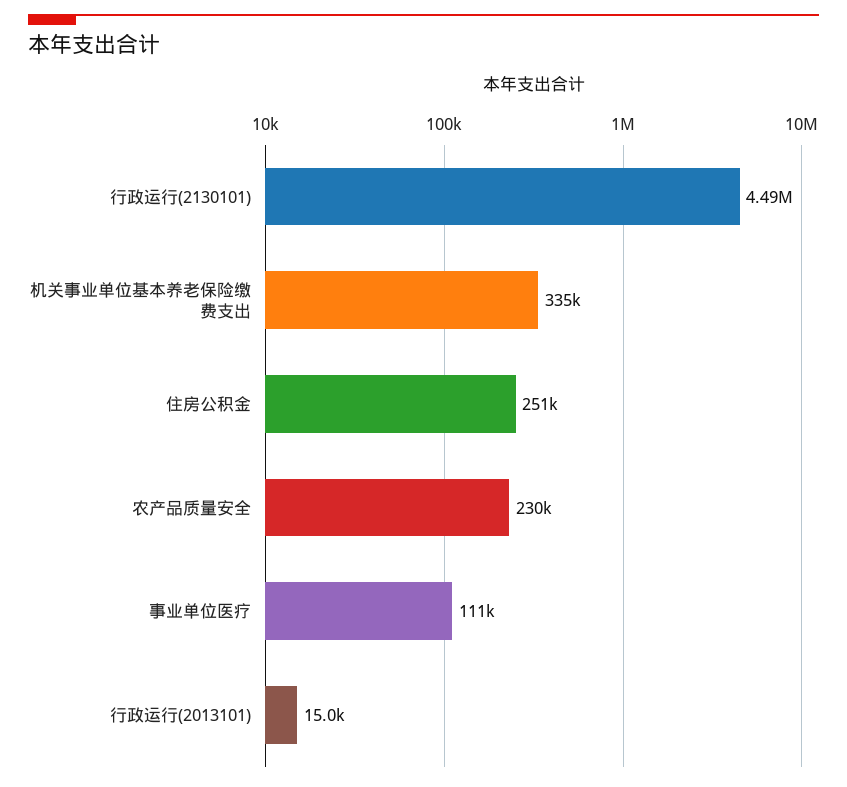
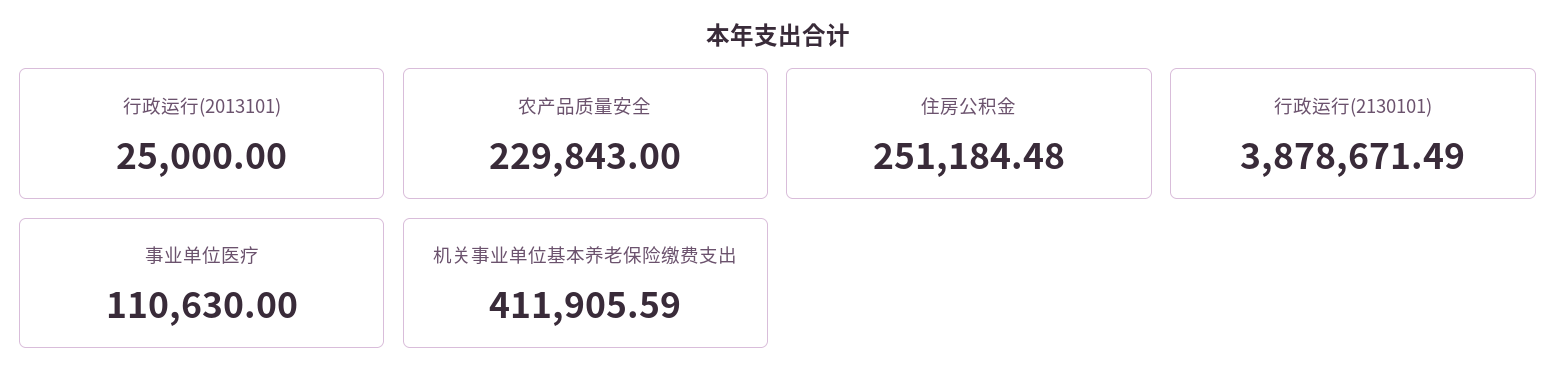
  {
-   "行政运行(2130101)": 4490000,
+   "行政运行(2130101)": 3878671.49,
-   "机关事业单位基本养老保险缴费支出": 335000,
+   "机关事业单位基本养老保险缴费支出": 411905.59,
    "住房公积金": 251184.48,
    "农产品质量安全": 229843,
    "事业单位医疗": 110630,
-   "行政运行(2013101)": 15000
+   "行政运行(2013101)": 25000
  }

